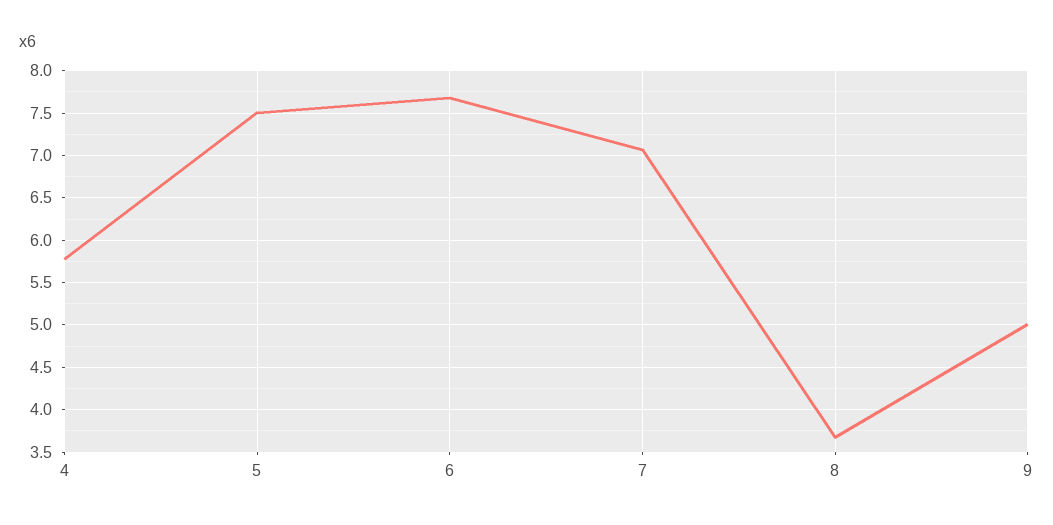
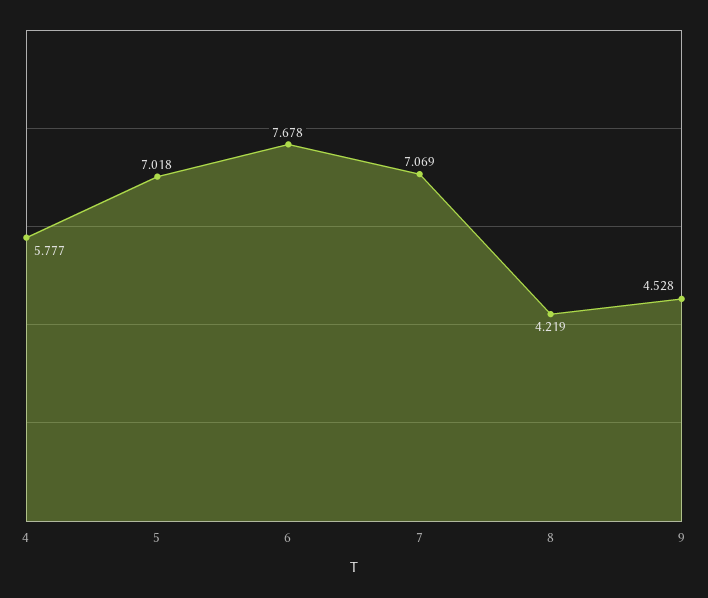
  {
    "4": 5.777,
-   "5": 7.5,
+   "5": 7.018,
    "6": 7.678,
    "7": 7.069,
-   "8": 3.7,
+   "8": 4.219,
-   "9": 5
+   "9": 4.528
  }

